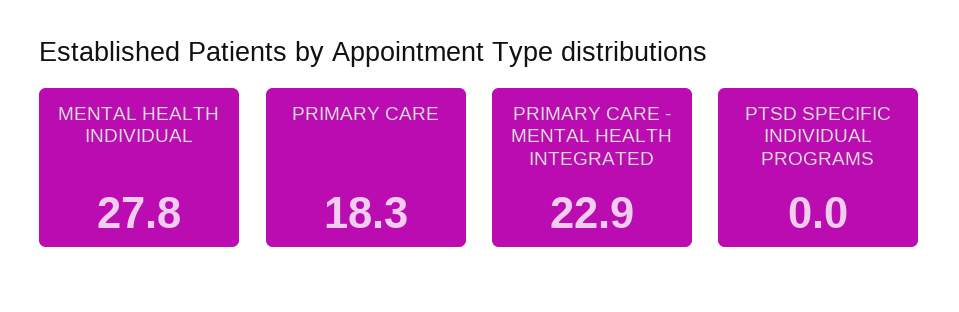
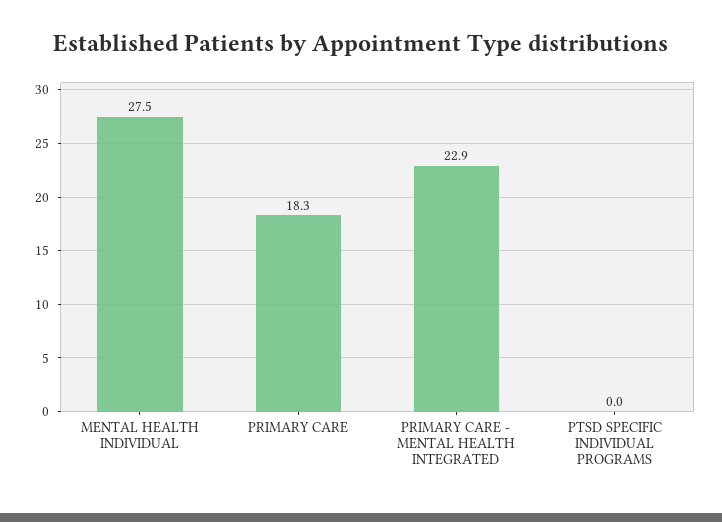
  {
-   "MENTAL HEALTH INDIVIDUAL": 27.8,
+   "MENTAL HEALTH INDIVIDUAL": 27.5,
    "PRIMARY CARE": 18.3,
    "PRIMARY CARE - MENTAL HEALTH INTEGRATED": 22.9,
    "PTSD SPECIFIC INDIVIDUAL PROGRAMS": 0
  }

